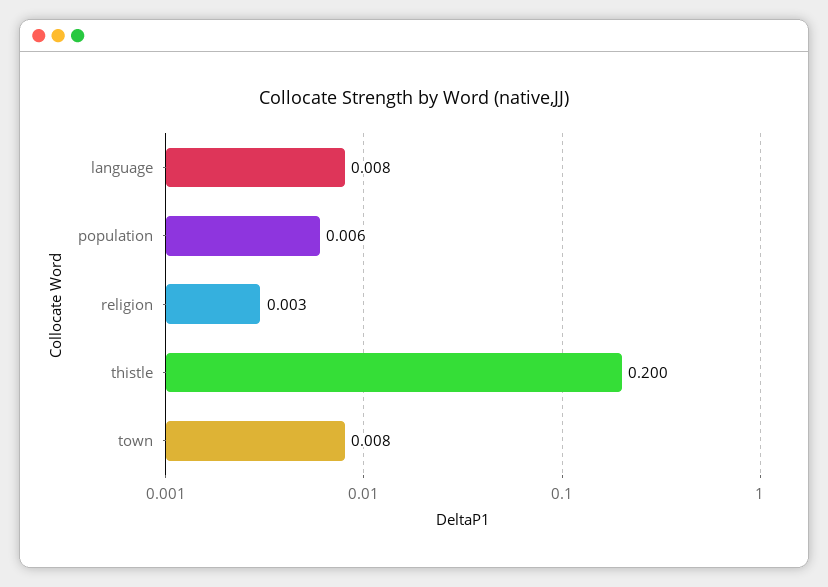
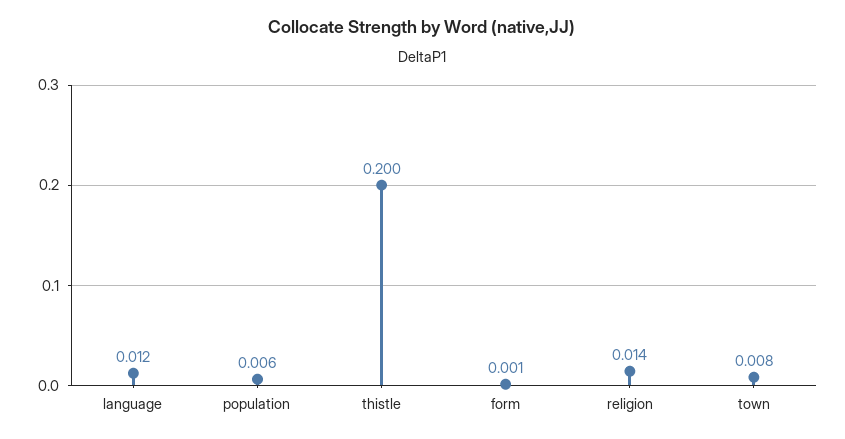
  {
-   "language": 0.008,
+   "language": 0.012,
    "population": 0.006,
-   "religion": 0.003,
+   "religion": 0.014,
    "thistle": 0.2,
-   "town": 0.008
+   "town": 0.008,
+   "form": 0.001
  }

